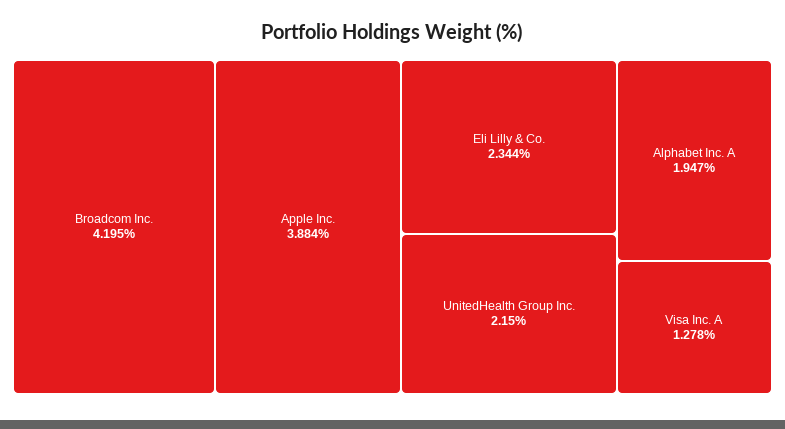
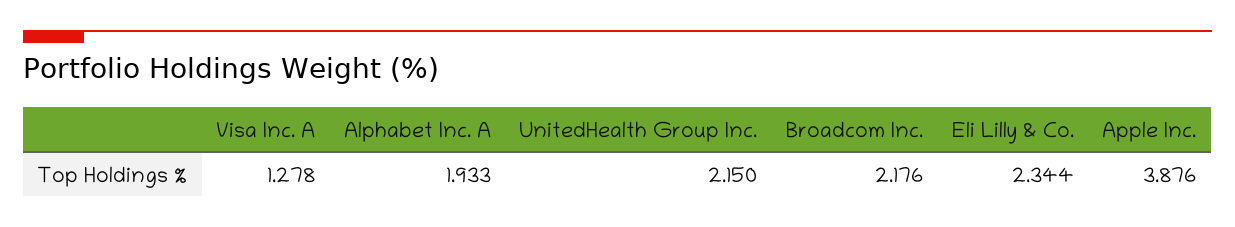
  {
-   "Broadcom Inc.": 4.195,
+   "Broadcom Inc.": 2.176,
-   "Apple Inc.": 3.884,
+   "Apple Inc.": 3.876,
    "Eli Lilly & Co.": 2.344,
    "UnitedHealth Group Inc.": 2.15,
-   "Alphabet Inc. A": 1.947,
+   "Alphabet Inc. A": 1.933,
    "Visa Inc. A": 1.278
  }

